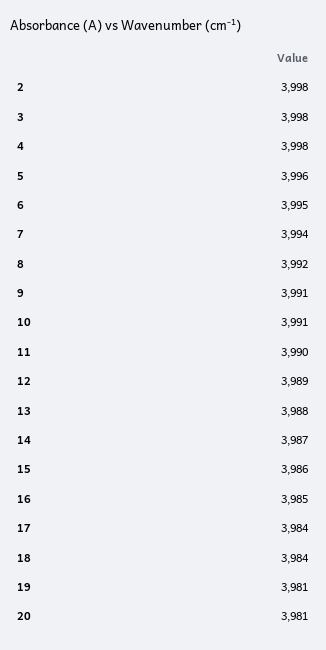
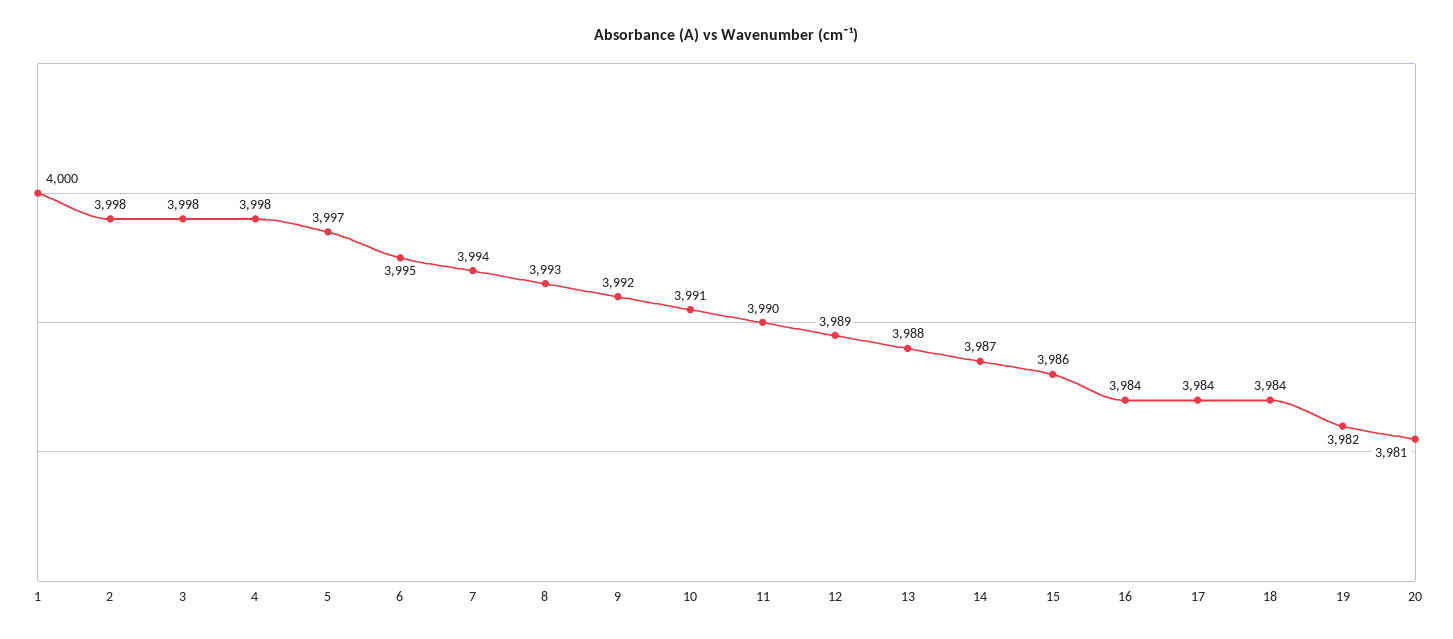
  {
    "2": 3998,
    "3": 3998,
    "4": 3998,
-   "5": 3996,
+   "5": 3997,
    "6": 3995,
    "7": 3994,
-   "8": 3992,
+   "8": 3993,
-   "9": 3991,
+   "9": 3992,
    "10": 3991,
    "11": 3990,
    "12": 3989,
    "13": 3988,
    "14": 3987,
    "15": 3986,
-   "16": 3985,
+   "16": 3984,
    "17": 3984,
    "18": 3984,
-   "19": 3981,
+   "19": 3982,
-   "20": 3981
+   "20": 3981,
+   "1": 4000
  }

